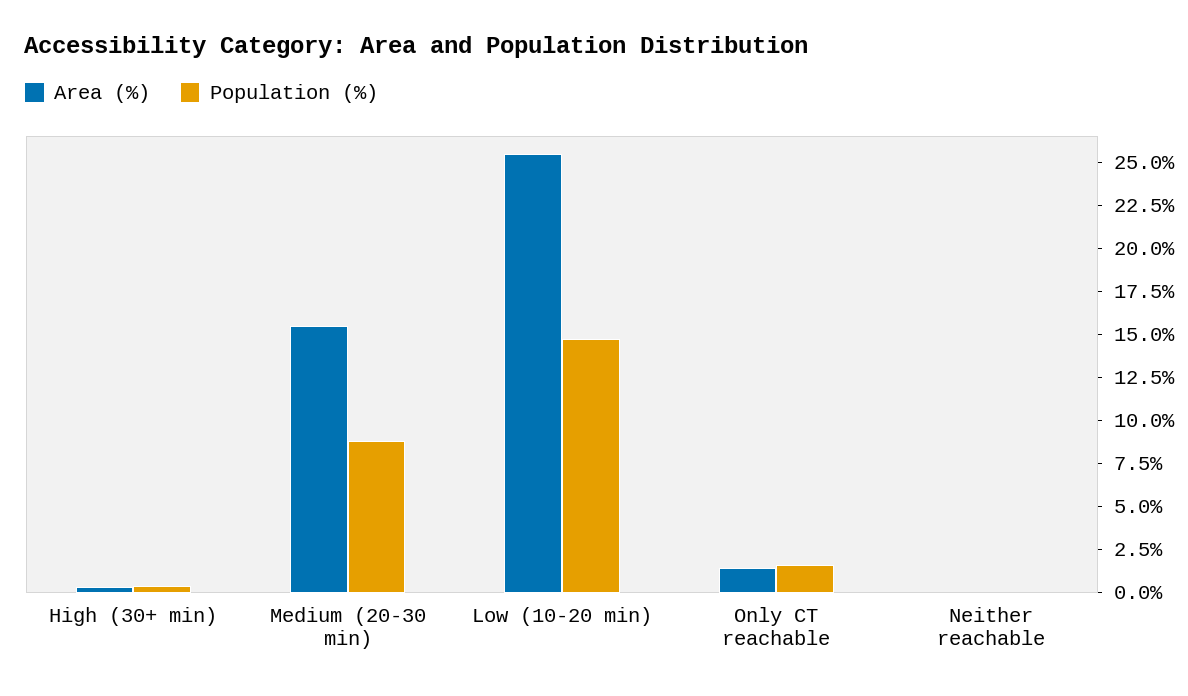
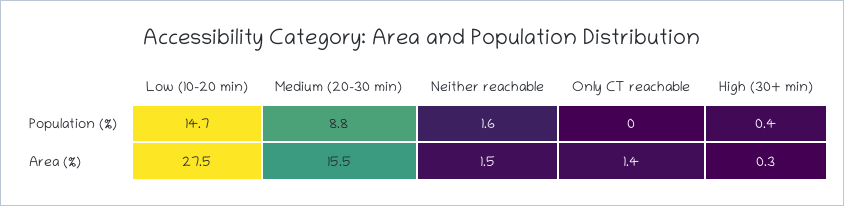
  {
    "Area (%)": {
      "High (30+ min)": 0.3,
      "Medium (20-30 min)": 15.5,
-     "Low (10-20 min)": 25.5,
+     "Low (10-20 min)": 27.5,
      "Only CT reachable": 1.4,
-     "Neither reachable": 0
+     "Neither reachable": 1.5
    },
    "Population (%)": {
      "High (30+ min)": 0.4,
      "Medium (20-30 min)": 8.8,
      "Low (10-20 min)": 14.7,
-     "Only CT reachable": 1.5,
+     "Only CT reachable": 0,
-     "Neither reachable": 0
+     "Neither reachable": 1.6
    }
  }

